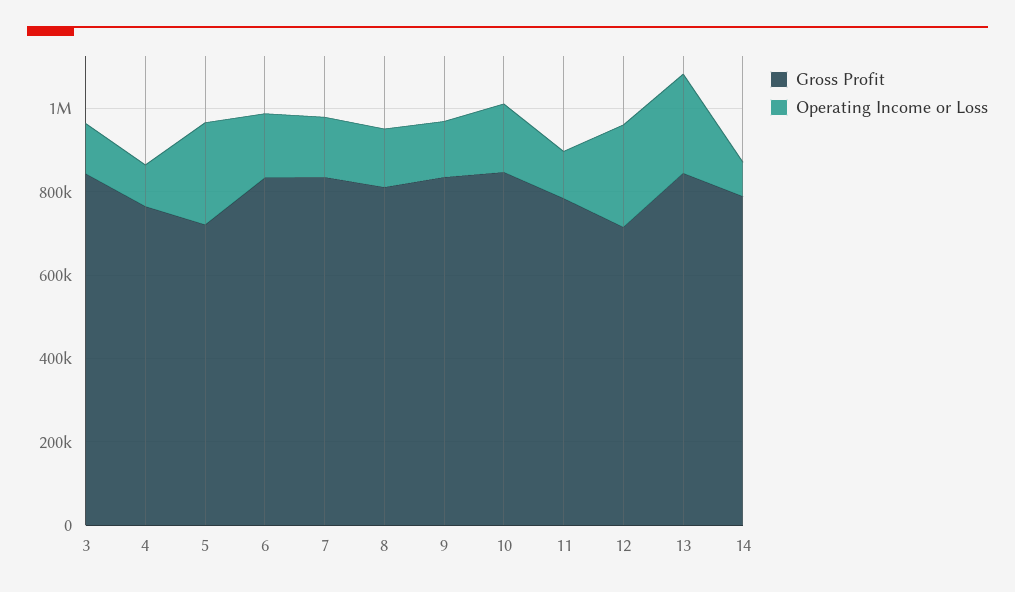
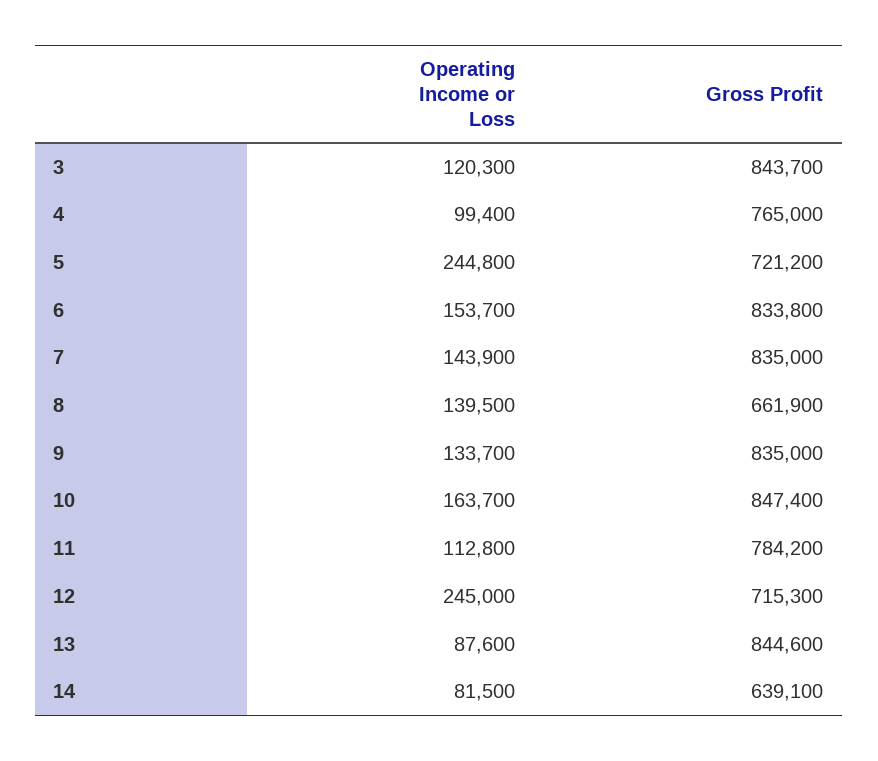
  {
    "Gross Profit": {
      "3": 843700,
      "4": 765000,
      "5": 721200,
      "6": 833800,
      "7": 835000,
-     "8": 800000,
+     "8": 661900,
      "9": 835000,
      "10": 847400,
      "11": 784200,
      "12": 715300,
      "13": 844600,
-     "14": 800000
+     "14": 639100
    },
    "Operating Income or Loss": {
      "3": 120300,
      "4": 99400,
      "5": 244800,
      "6": 153700,
      "7": 143900,
      "8": 139500,
      "9": 133700,
      "10": 163700,
      "11": 112800,
      "12": 245000,
-     "13": 250000,
+     "13": 87600,
      "14": 81500
    }
  }

